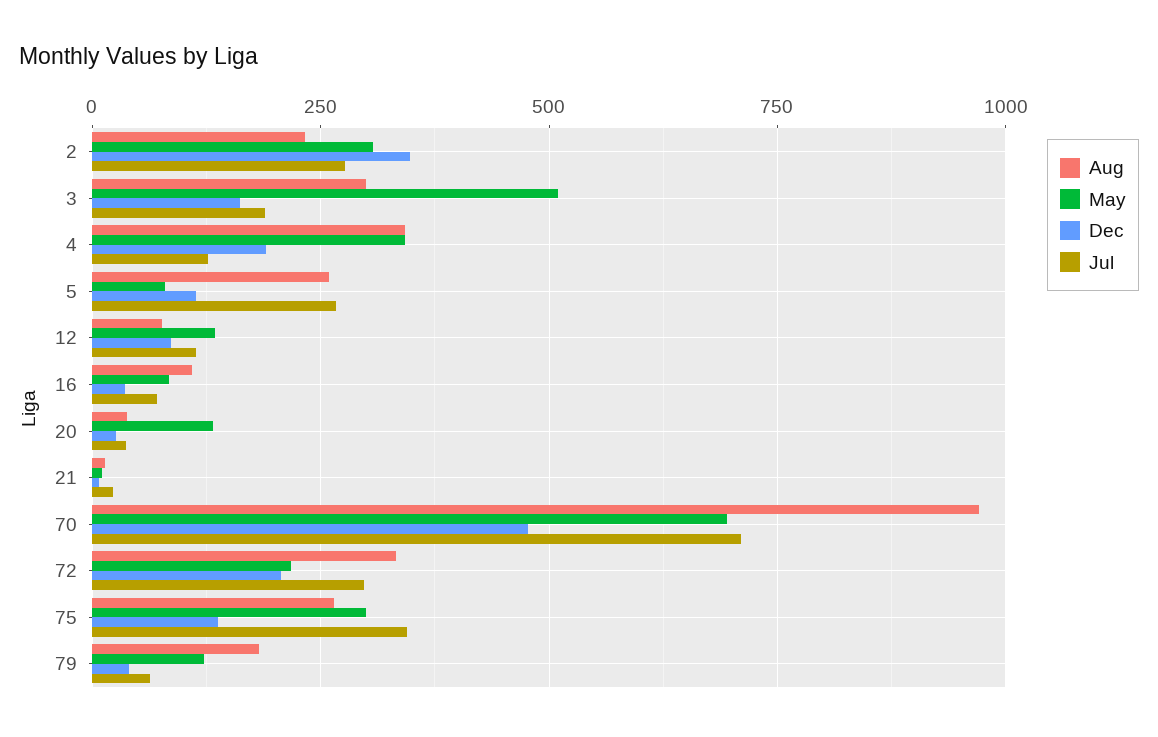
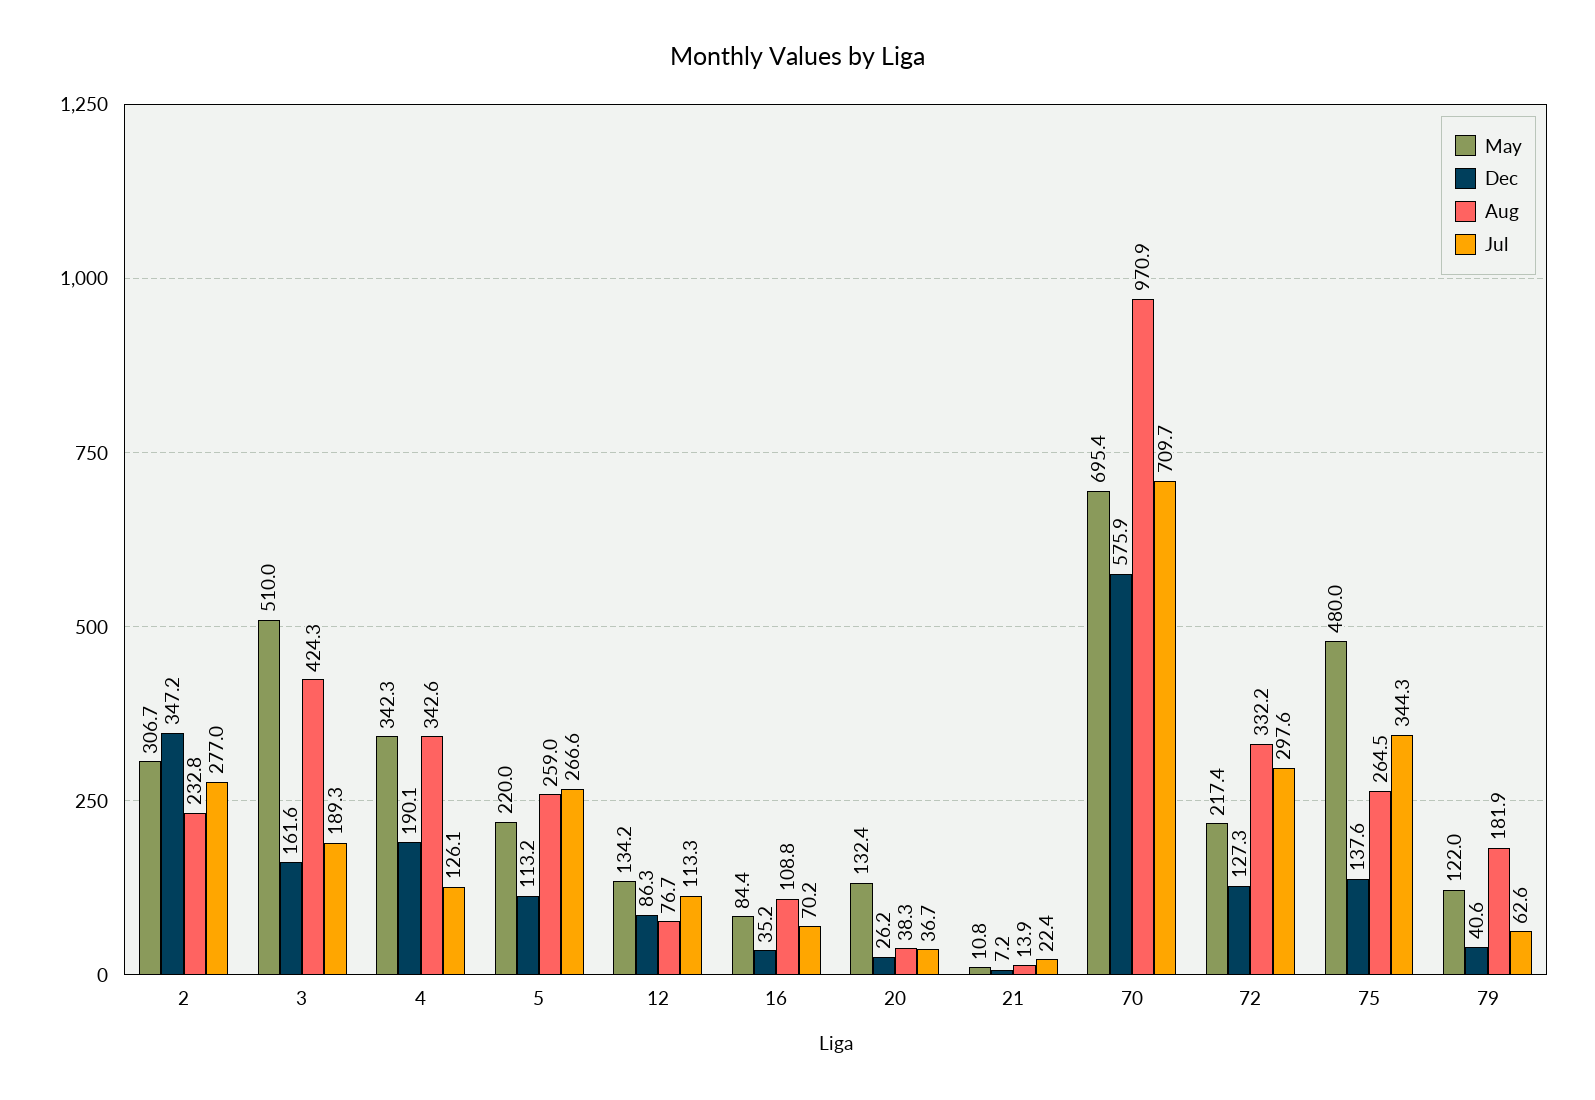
  {
    "Aug": {
      "2": 232.8,
-     "3": 300,
+     "3": 424.3,
      "4": 342.6,
      "5": 259,
      "12": 76.7,
      "16": 108.8,
      "20": 38.3,
      "21": 13.9,
      "70": 970.9,
      "72": 332.2,
      "75": 264.5,
      "79": 181.9
    },
    "May": {
      "2": 306.7,
      "3": 510,
      "4": 342.3,
-     "5": 75,
+     "5": 220,
      "12": 134.2,
      "16": 84.4,
      "20": 132.4,
      "21": 10.8,
      "70": 695.4,
      "72": 217.4,
-     "75": 300,
+     "75": 480,
      "79": 122
    },
    "Dec": {
      "2": 347.2,
      "3": 161.6,
      "4": 190.1,
      "5": 113.2,
      "12": 86.3,
      "16": 35.2,
      "20": 26.2,
      "21": 7.2,
-     "70": 475,
+     "70": 575.9,
-     "72": 200,
+     "72": 127.3,
      "75": 137.6,
      "79": 40.6
    },
    "Jul": {
      "2": 277,
      "3": 189.3,
      "4": 126.1,
      "5": 266.6,
      "12": 113.3,
      "16": 70.2,
      "20": 36.7,
      "21": 22.4,
      "70": 709.7,
      "72": 297.6,
      "75": 344.3,
      "79": 62.6
    }
  }

